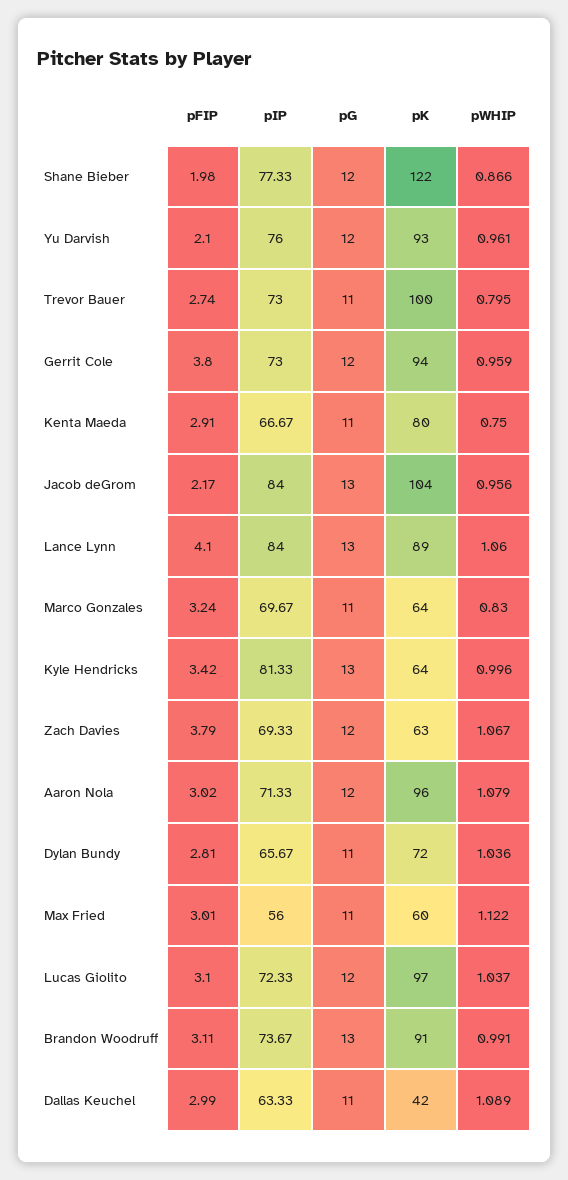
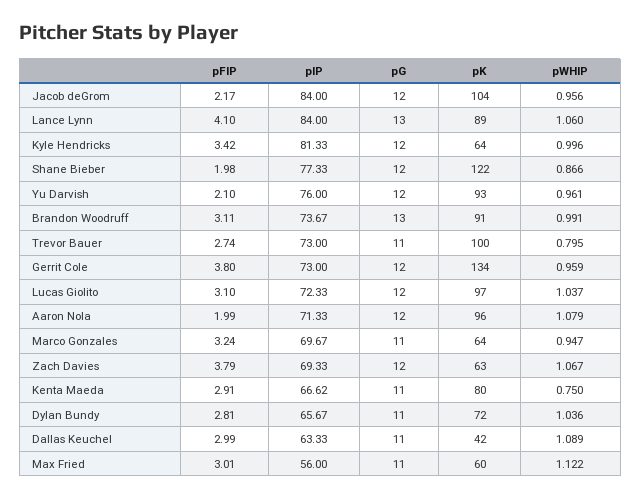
  {
    "pFIP": {
      "Shane Bieber": 1.98,
      "Yu Darvish": 2.1,
      "Trevor Bauer": 2.74,
      "Gerrit Cole": 3.8,
      "Kenta Maeda": 2.91,
      "Jacob deGrom": 2.17,
      "Lance Lynn": 4.1,
      "Marco Gonzales": 3.24,
      "Kyle Hendricks": 3.42,
      "Zach Davies": 3.79,
-     "Aaron Nola": 3.02,
+     "Aaron Nola": 1.99,
      "Dylan Bundy": 2.81,
      "Max Fried": 3.01,
      "Lucas Giolito": 3.1,
      "Brandon Woodruff": 3.11,
      "Dallas Keuchel": 2.99
    },
    "pIP": {
      "Shane Bieber": 77.33,
      "Yu Darvish": 76,
      "Trevor Bauer": 73,
      "Gerrit Cole": 73,
-     "Kenta Maeda": 66.67,
+     "Kenta Maeda": 66.62,
      "Jacob deGrom": 84,
      "Lance Lynn": 84,
      "Marco Gonzales": 69.67,
      "Kyle Hendricks": 81.33,
      "Zach Davies": 69.33,
      "Aaron Nola": 71.33,
      "Dylan Bundy": 65.67,
      "Max Fried": 56,
      "Lucas Giolito": 72.33,
      "Brandon Woodruff": 73.67,
      "Dallas Keuchel": 63.33
    },
    "pG": {
      "Shane Bieber": 12,
      "Yu Darvish": 12,
      "Trevor Bauer": 11,
      "Gerrit Cole": 12,
      "Kenta Maeda": 11,
-     "Jacob deGrom": 13,
+     "Jacob deGrom": 12,
      "Lance Lynn": 13,
      "Marco Gonzales": 11,
-     "Kyle Hendricks": 13,
+     "Kyle Hendricks": 12,
      "Zach Davies": 12,
      "Aaron Nola": 12,
      "Dylan Bundy": 11,
      "Max Fried": 11,
      "Lucas Giolito": 12,
      "Brandon Woodruff": 13,
      "Dallas Keuchel": 11
    },
    "pK": {
      "Shane Bieber": 122,
      "Yu Darvish": 93,
      "Trevor Bauer": 100,
-     "Gerrit Cole": 94,
+     "Gerrit Cole": 134,
      "Kenta Maeda": 80,
      "Jacob deGrom": 104,
      "Lance Lynn": 89,
      "Marco Gonzales": 64,
      "Kyle Hendricks": 64,
      "Zach Davies": 63,
      "Aaron Nola": 96,
      "Dylan Bundy": 72,
      "Max Fried": 60,
      "Lucas Giolito": 97,
      "Brandon Woodruff": 91,
      "Dallas Keuchel": 42
    },
    "pWHIP": {
      "Shane Bieber": 0.866,
      "Yu Darvish": 0.961,
      "Trevor Bauer": 0.795,
      "Gerrit Cole": 0.959,
      "Kenta Maeda": 0.75,
      "Jacob deGrom": 0.956,
      "Lance Lynn": 1.06,
-     "Marco Gonzales": 0.83,
+     "Marco Gonzales": 0.947,
      "Kyle Hendricks": 0.996,
      "Zach Davies": 1.067,
      "Aaron Nola": 1.079,
      "Dylan Bundy": 1.036,
      "Max Fried": 1.122,
      "Lucas Giolito": 1.037,
      "Brandon Woodruff": 0.991,
      "Dallas Keuchel": 1.089
    }
  }

